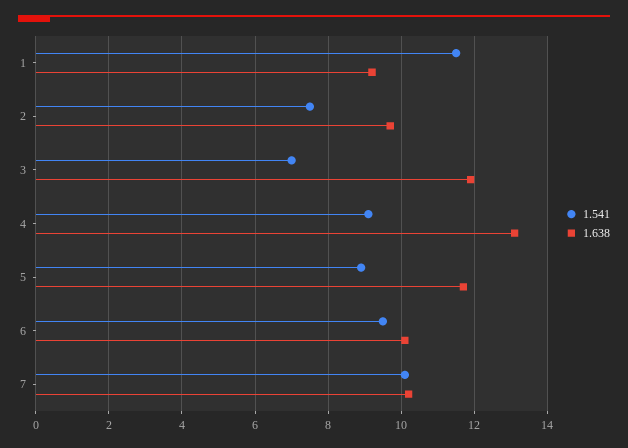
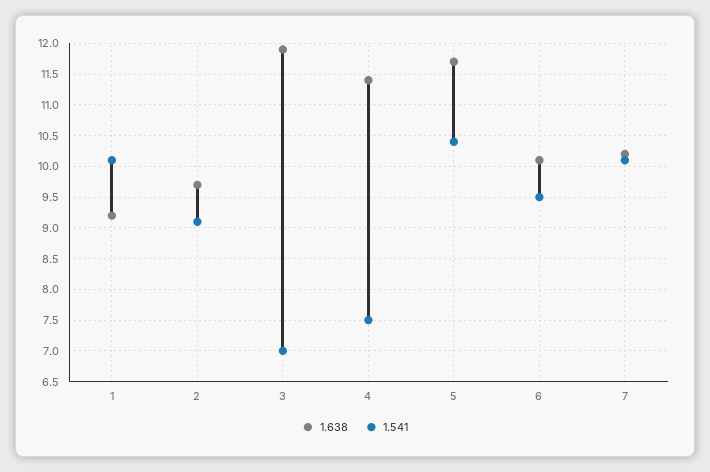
  {
    "1.541": {
-     "1": 11.5,
+     "1": 10.1,
-     "2": 7.5,
+     "2": 9.1,
      "3": 7,
-     "4": 9,
+     "4": 7.5,
-     "5": 9,
+     "5": 10.4,
      "6": 9.5,
      "7": 10.1
    },
    "1.638": {
      "1": 9.2,
      "2": 9.7,
      "3": 11.9,
-     "4": 13,
+     "4": 11.4,
      "5": 11.7,
      "6": 10.1,
      "7": 10.2
    }
  }

